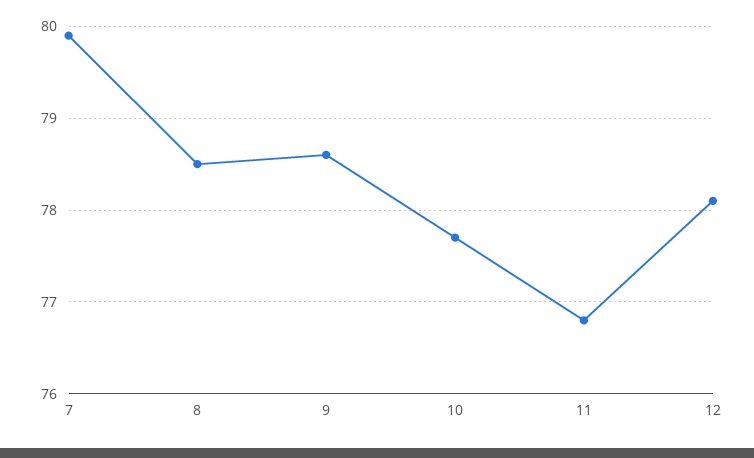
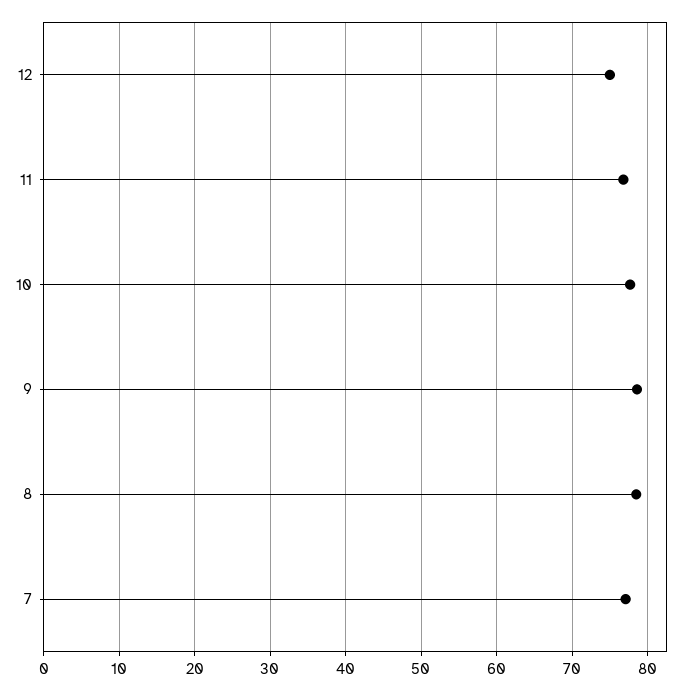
  {
-   "7": 79.9,
+   "7": 77,
    "8": 78.5,
    "9": 78.6,
    "10": 77.7,
    "11": 76.8,
-   "12": 78.1
+   "12": 75
  }

